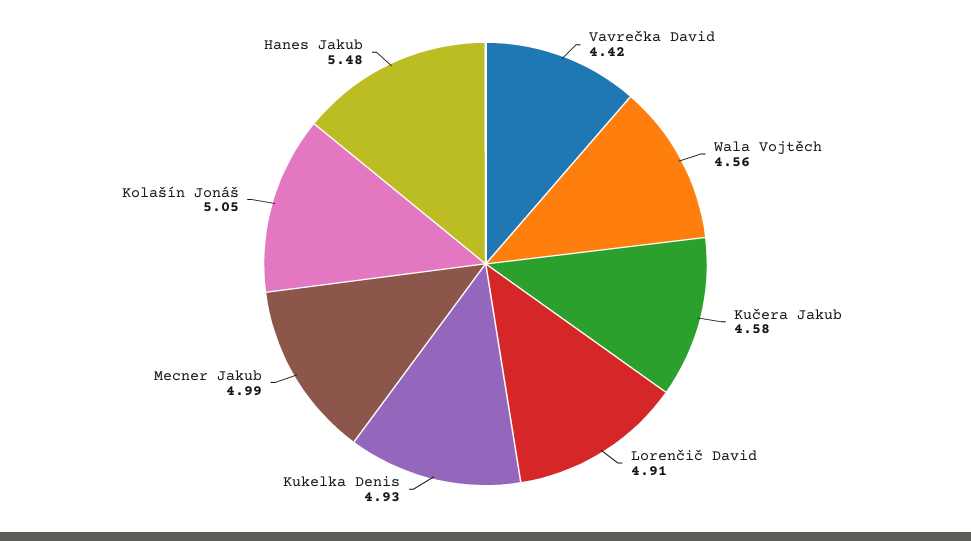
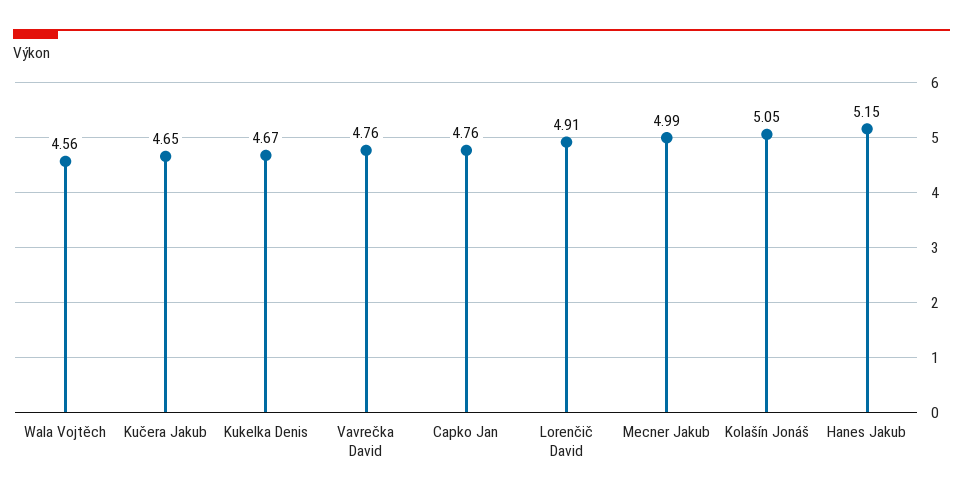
  {
-   "Vavrečka David": 4.42,
+   "Vavrečka David": 4.76,
    "Wala Vojtěch": 4.56,
-   "Kučera Jakub": 4.58,
+   "Kučera Jakub": 4.65,
    "Lorenčič David": 4.91,
-   "Kukelka Denis": 4.93,
+   "Kukelka Denis": 4.67,
    "Mecner Jakub": 4.99,
    "Kolašín Jonáš": 5.05,
-   "Hanes Jakub": 5.48
+   "Hanes Jakub": 5.15,
+   "Capko Jan": 4.76
  }

